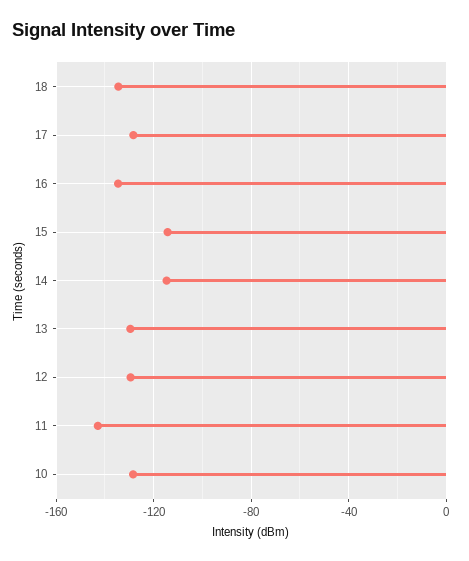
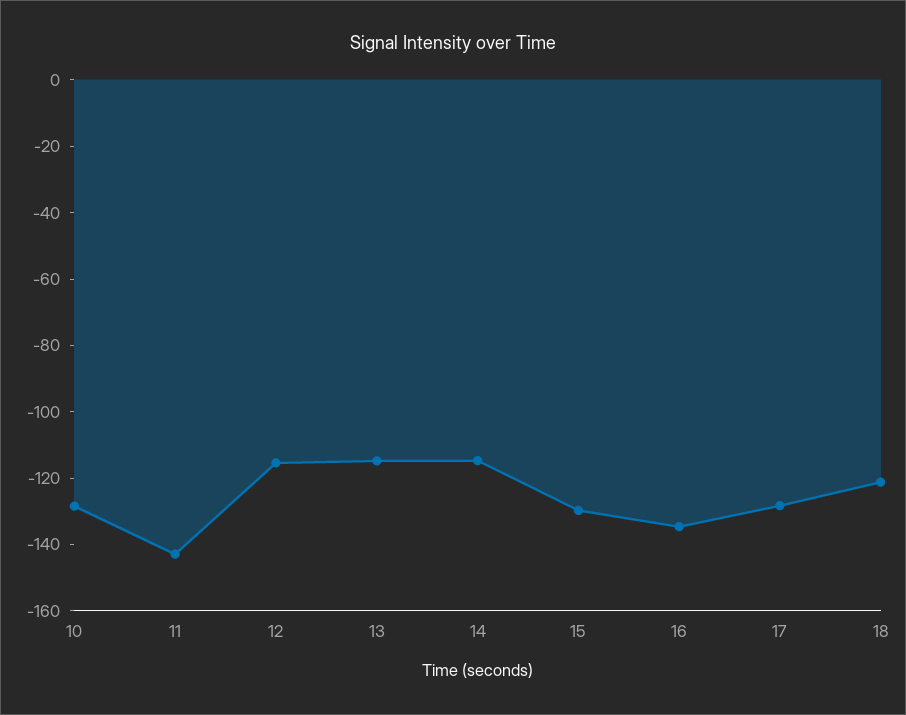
  {
-   "18": -135,
+   "18": -120,
    "17": -130,
    "16": -135,
-   "15": -115,
+   "15": -130,
    "14": -115,
-   "13": -130,
+   "13": -115,
-   "12": -130,
+   "12": -115,
    "11": -145,
    "10": -130
  }

